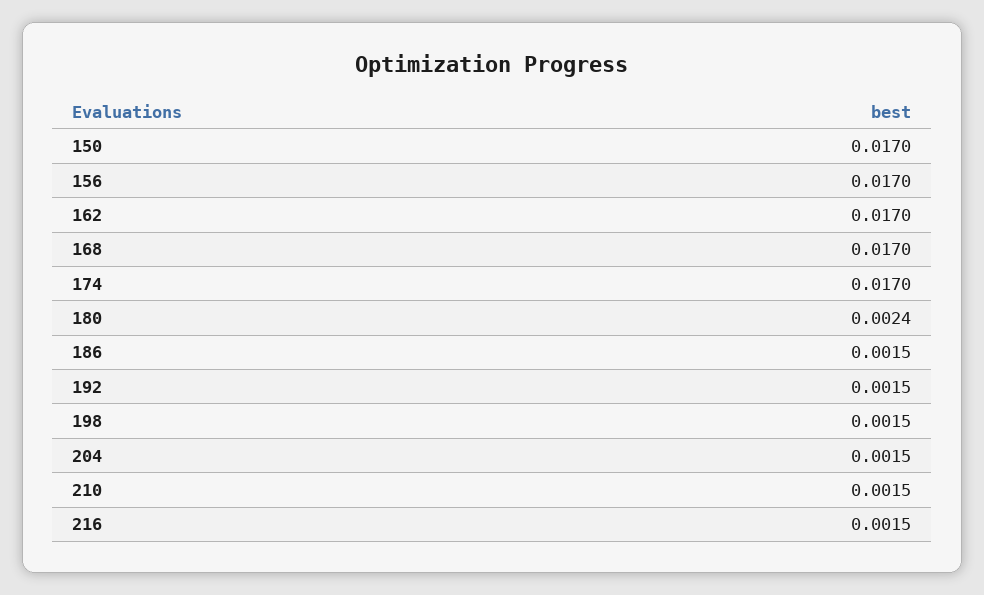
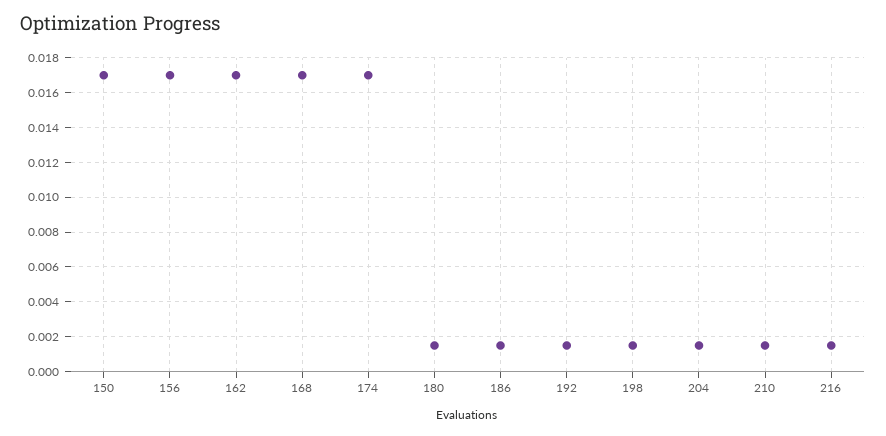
  {
    "150": 0.017,
    "156": 0.017,
    "162": 0.017,
    "168": 0.017,
    "174": 0.017,
-   "180": 0.0024,
+   "180": 0.0015,
    "186": 0.0015,
    "192": 0.0015,
    "198": 0.0015,
    "204": 0.0015,
    "210": 0.0015,
    "216": 0.0015
  }

